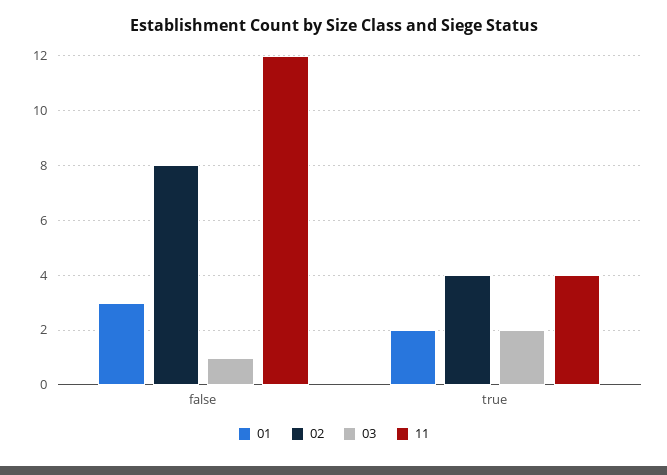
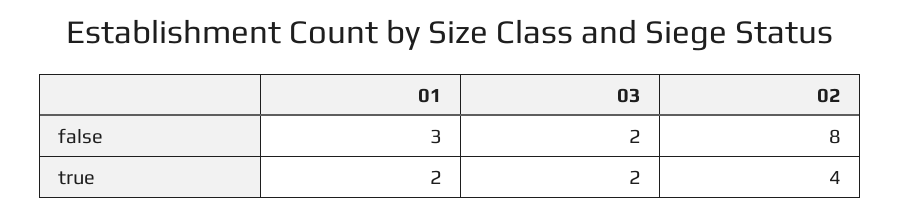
  {
    "01": {
      "false": 3,
      "true": 2
    },
    "02": {
      "false": 8,
      "true": 4
    },
    "03": {
-     "false": 1,
+     "false": 2,
      "true": 2
-   },
+   }
-   "11": {
-     "false": 12,
-     "true": 4
-   }
  }

